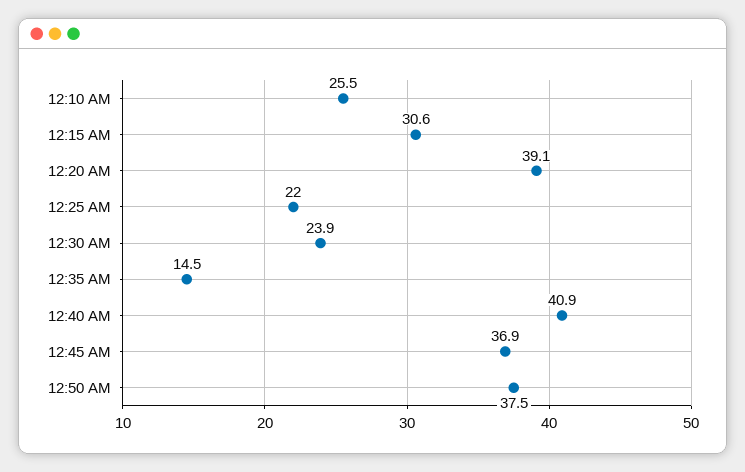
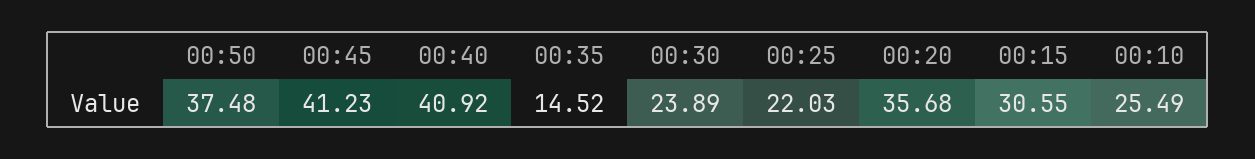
  {
    "12:10 AM": 25.49,
    "12:15 AM": 30.55,
-   "12:20 AM": 39.1,
+   "12:20 AM": 35.68,
    "12:25 AM": 22.03,
    "12:30 AM": 23.89,
    "12:35 AM": 14.52,
    "12:40 AM": 40.92,
-   "12:45 AM": 36.9,
+   "12:45 AM": 41.23,
    "12:50 AM": 37.48
  }

